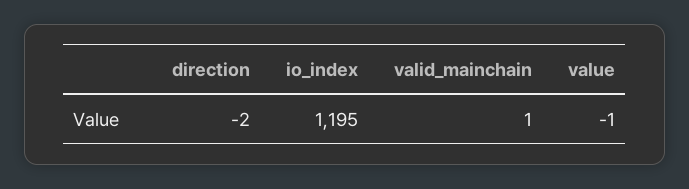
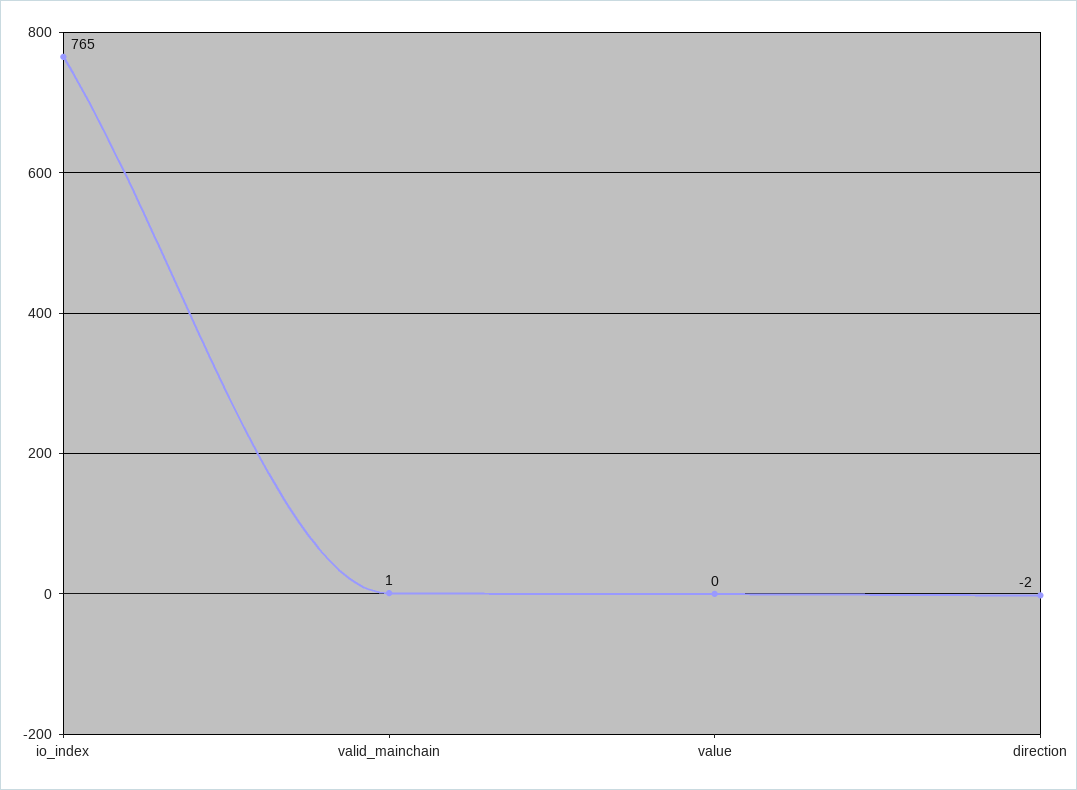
  {
    "direction": -2,
-   "io_index": 1195,
+   "io_index": 765,
    "valid_mainchain": 1,
-   "value": -1
+   "value": 0
  }

